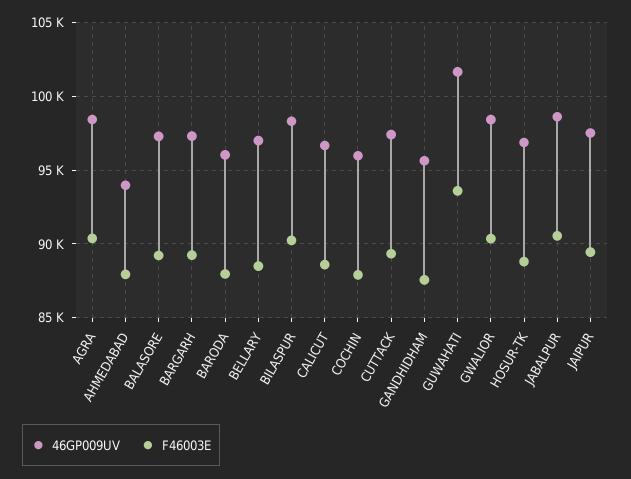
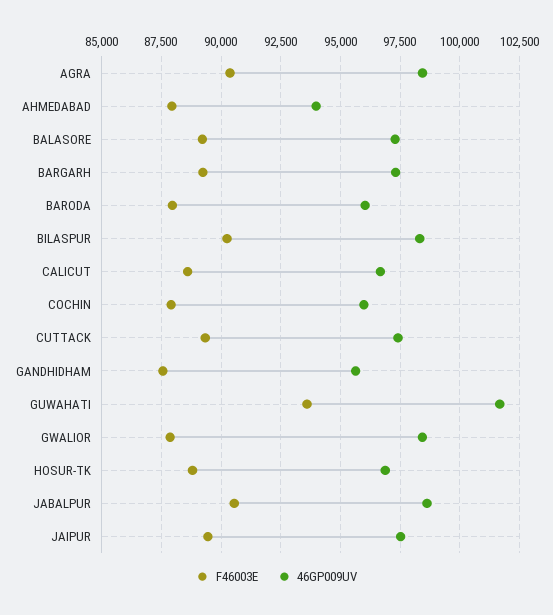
  {
    "46GP009UV": {
      "AGRA": 98500,
      "AHMEDABAD": 94000,
      "BALASORE": 97500,
      "BARGARH": 97500,
      "BARODA": 96000,
-     "BELLARY": 97000,
      "BILASPUR": 98500,
      "CALICUT": 96500,
      "COCHIN": 96000,
      "CUTTACK": 97500,
      "GANDHIDHAM": 95500,
      "GUWAHATI": 101500,
      "GWALIOR": 98500,
      "HOSUR-TK": 97000,
      "JABALPUR": 98500,
      "JAIPUR": 97500
    },
    "F46003E": {
      "AGRA": 90500,
      "AHMEDABAD": 88000,
      "BALASORE": 89000,
      "BARGARH": 89000,
      "BARODA": 88000,
-     "BELLARY": 88500,
      "BILASPUR": 90000,
      "CALICUT": 88500,
      "COCHIN": 88000,
      "CUTTACK": 89500,
      "GANDHIDHAM": 87500,
      "GUWAHATI": 93500,
-     "GWALIOR": 90500,
+     "GWALIOR": 88000,
      "HOSUR-TK": 89000,
      "JABALPUR": 90500,
      "JAIPUR": 89500
    }
  }

